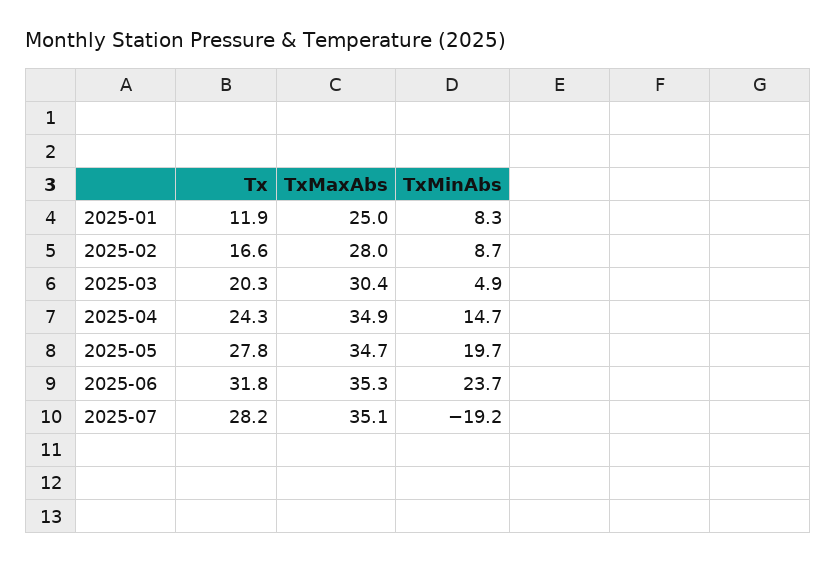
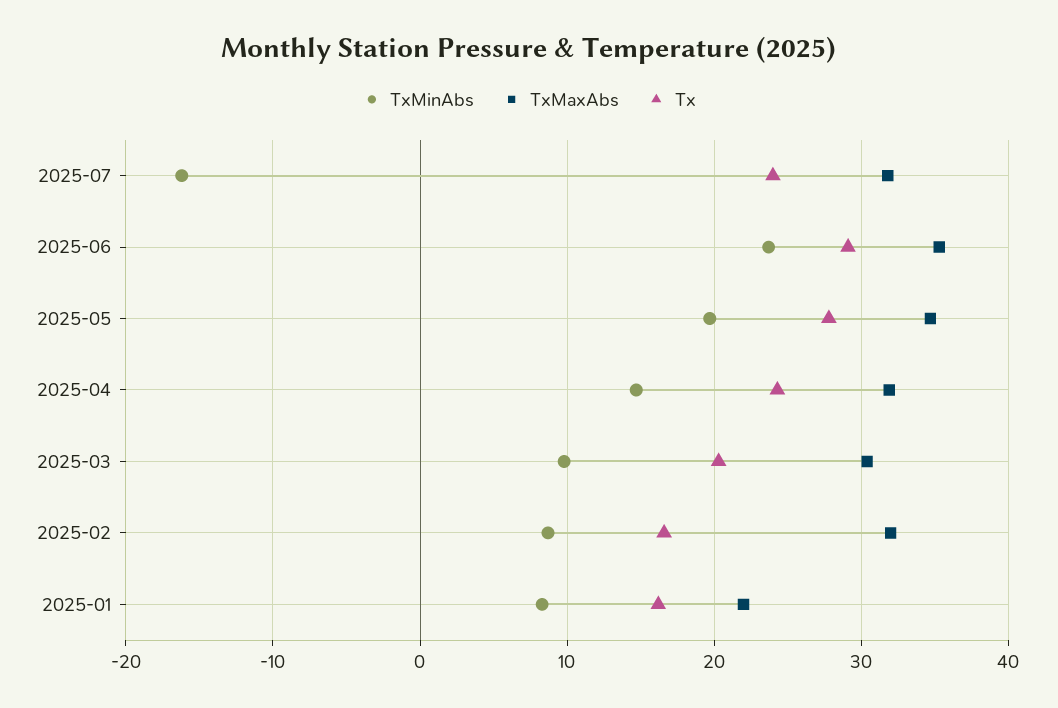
  {
    "Tx": {
-     "2025-01": 11.9,
+     "2025-01": 16,
      "2025-02": 16.6,
      "2025-03": 20.3,
      "2025-04": 24.3,
      "2025-05": 27.8,
-     "2025-06": 31.8,
+     "2025-06": 29,
-     "2025-07": 28.2
+     "2025-07": 24
    },
    "TxMaxAbs": {
-     "2025-01": 25,
+     "2025-01": 22,
-     "2025-02": 28,
+     "2025-02": 32,
      "2025-03": 30.4,
-     "2025-04": 34.9,
+     "2025-04": 32,
      "2025-05": 34.7,
      "2025-06": 35.3,
-     "2025-07": 35.1
+     "2025-07": 32
    },
    "TxMinAbs": {
      "2025-01": 8.3,
      "2025-02": 8.7,
-     "2025-03": 4.9,
+     "2025-03": 10,
      "2025-04": 14.7,
      "2025-05": 19.7,
      "2025-06": 23.7,
-     "2025-07": -19.2
+     "2025-07": -16
    }
  }

